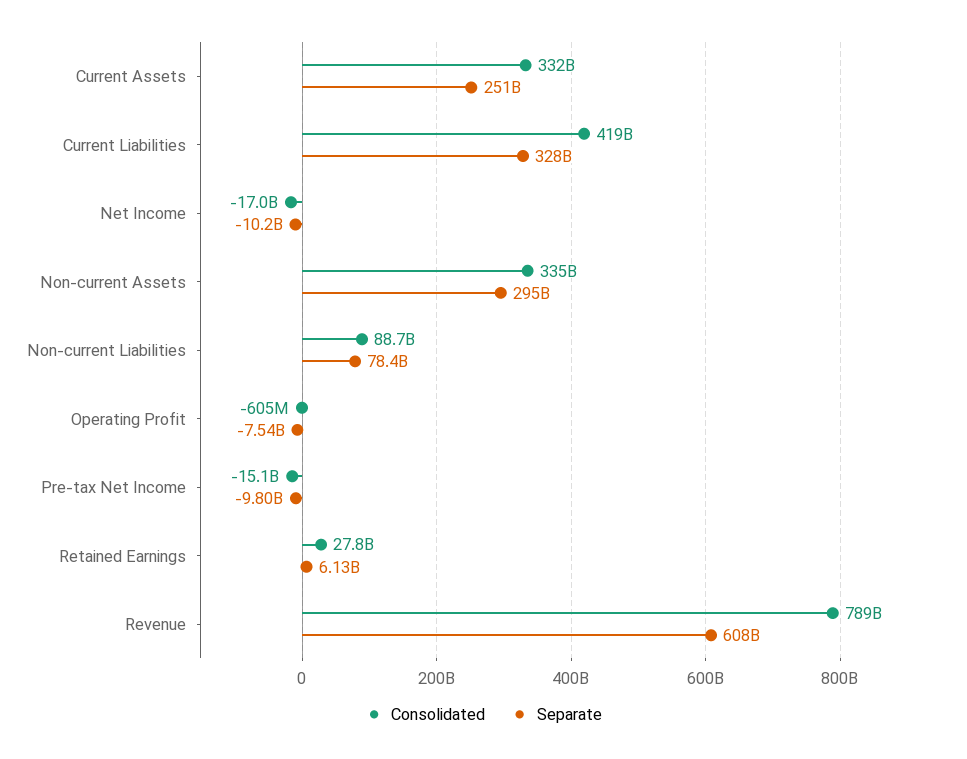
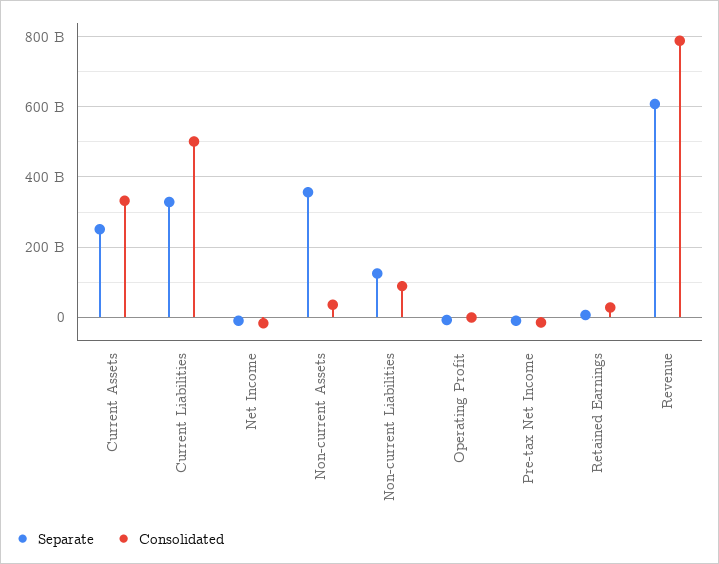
  {
    "Consolidated": {
      "Current Assets": 332000000000,
-     "Current Liabilities": 419000000000,
+     "Current Liabilities": 500000000000,
      "Net Income": -17000000000,
-     "Non-current Assets": 335000000000,
+     "Non-current Assets": 40000000000,
      "Non-current Liabilities": 88700000000,
      "Operating Profit": -605000000,
      "Pre-tax Net Income": -15100000000,
      "Retained Earnings": 27800000000,
      "Revenue": 789000000000
    },
    "Separate": {
      "Current Assets": 251000000000,
      "Current Liabilities": 328000000000,
      "Net Income": -10200000000,
-     "Non-current Assets": 295000000000,
+     "Non-current Assets": 360000000000,
-     "Non-current Liabilities": 78400000000,
+     "Non-current Liabilities": 120000000000,
      "Operating Profit": -7540000000,
      "Pre-tax Net Income": -9800000000,
      "Retained Earnings": 6130000000,
      "Revenue": 608000000000
    }
  }

